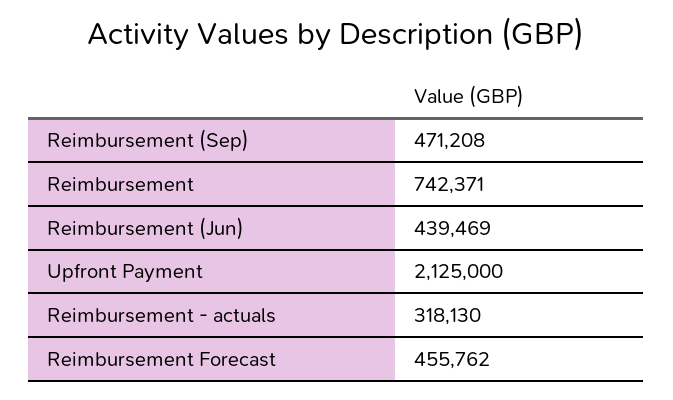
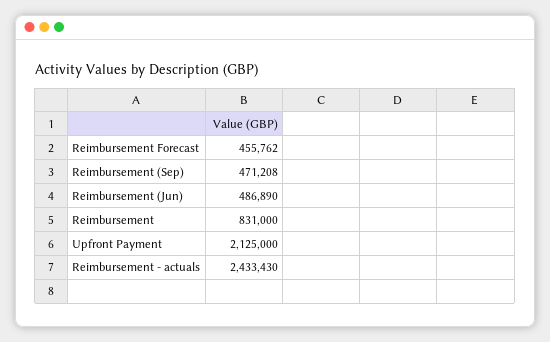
  {
    "Reimbursement (Sep)": 471208,
-   "Reimbursement": 742371,
+   "Reimbursement": 831000,
-   "Reimbursement (Jun)": 439469,
+   "Reimbursement (Jun)": 486890,
    "Upfront Payment": 2125000,
-   "Reimbursement - actuals": 318130,
+   "Reimbursement - actuals": 2433430,
    "Reimbursement Forecast": 455762
  }

